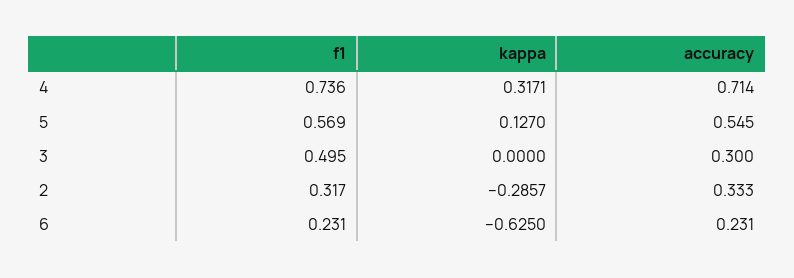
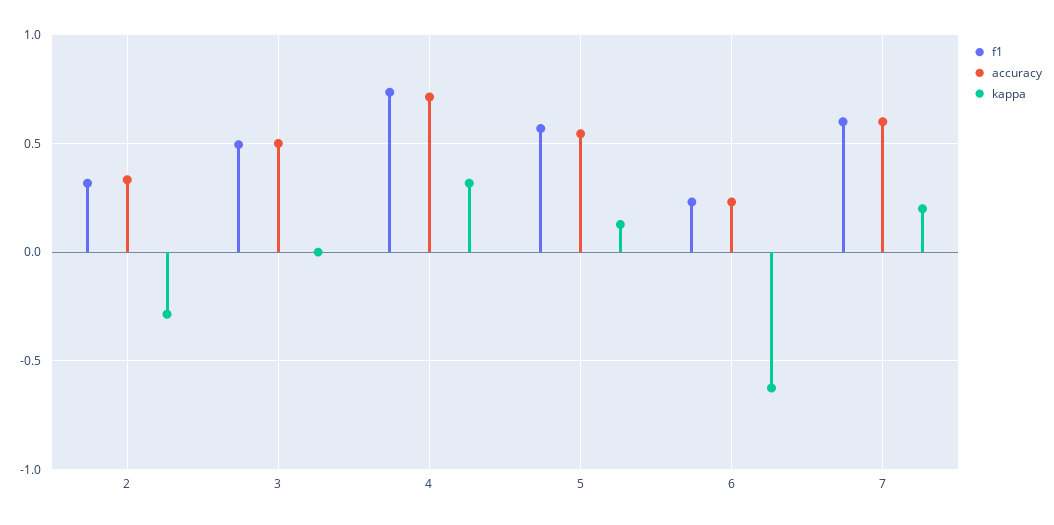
  {
    "f1": {
      "4": 0.736,
      "5": 0.569,
      "3": 0.495,
      "2": 0.317,
-     "6": 0.231
+     "6": 0.231,
+     "7": 0.6
    },
    "kappa": {
      "4": 0.3171,
      "5": 0.127,
      "3": 0,
      "2": -0.2857,
-     "6": -0.625
+     "6": -0.625,
+     "7": 0.2
    },
    "accuracy": {
      "4": 0.714,
      "5": 0.545,
-     "3": 0.3,
+     "3": 0.5,
      "2": 0.333,
-     "6": 0.231
+     "6": 0.231,
+     "7": 0.6
    }
  }

